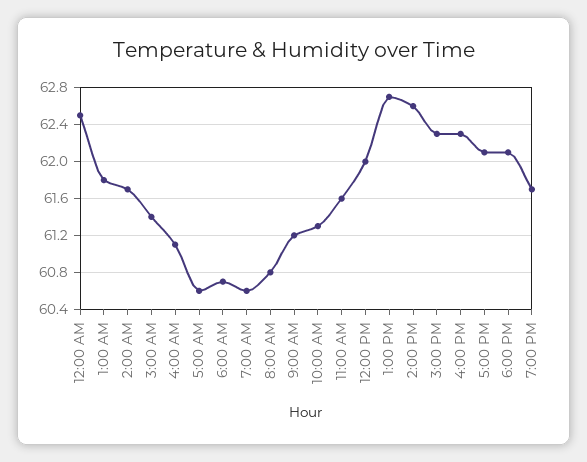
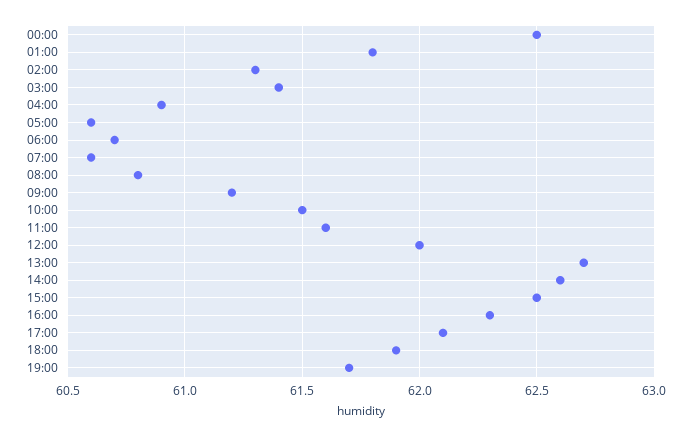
  {
    "12:00 AM": 62.5,
    "1:00 AM": 61.8,
-   "2:00 AM": 61.7,
+   "2:00 AM": 61.3,
    "3:00 AM": 61.4,
-   "4:00 AM": 61.1,
+   "4:00 AM": 60.9,
    "5:00 AM": 60.6,
    "6:00 AM": 60.7,
    "7:00 AM": 60.6,
    "8:00 AM": 60.8,
    "9:00 AM": 61.2,
-   "10:00 AM": 61.3,
+   "10:00 AM": 61.5,
    "11:00 AM": 61.6,
    "12:00 PM": 62,
    "1:00 PM": 62.7,
    "2:00 PM": 62.6,
-   "3:00 PM": 62.3,
+   "3:00 PM": 62.5,
    "4:00 PM": 62.3,
    "5:00 PM": 62.1,
-   "6:00 PM": 62.1,
+   "6:00 PM": 61.9,
    "7:00 PM": 61.7
  }

